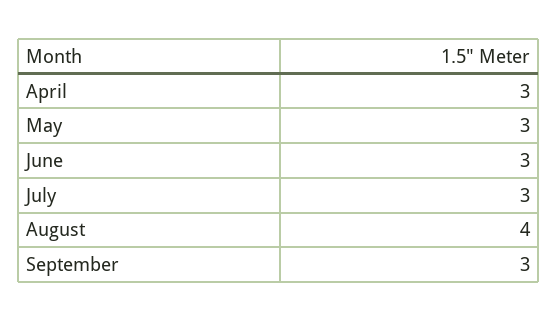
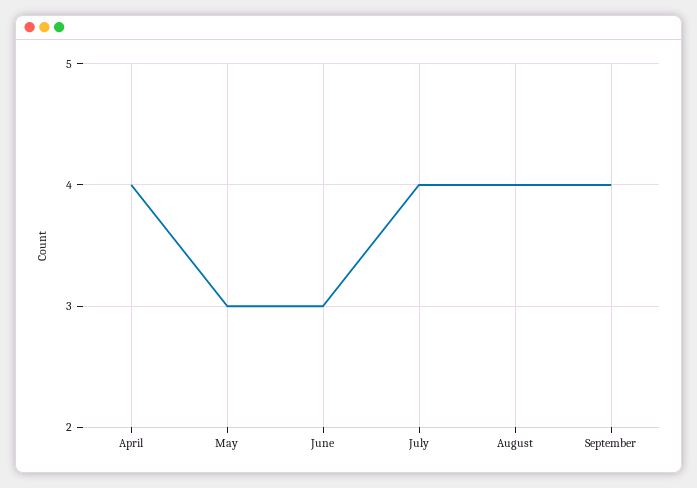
  {
-   "April": 3,
+   "April": 4,
    "May": 3,
    "June": 3,
-   "July": 3,
+   "July": 4,
    "August": 4,
-   "September": 3
+   "September": 4
  }

